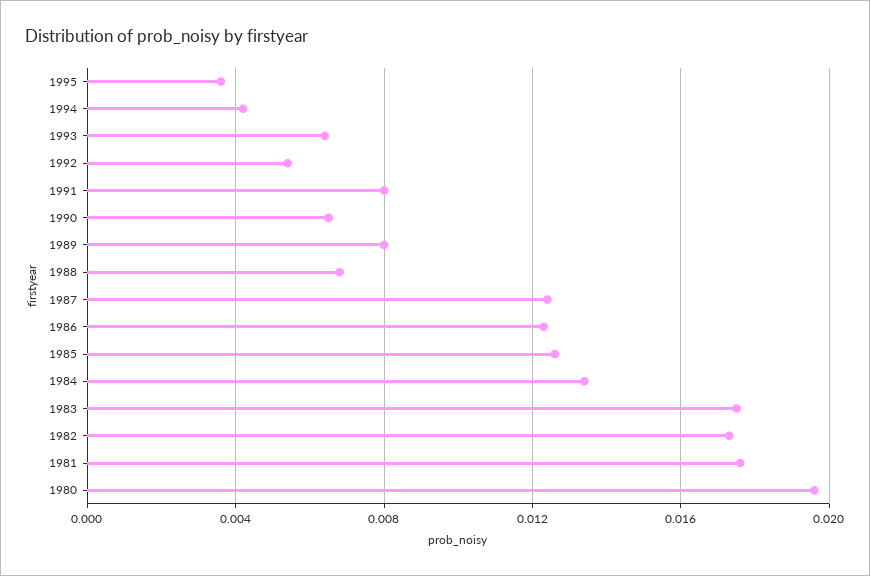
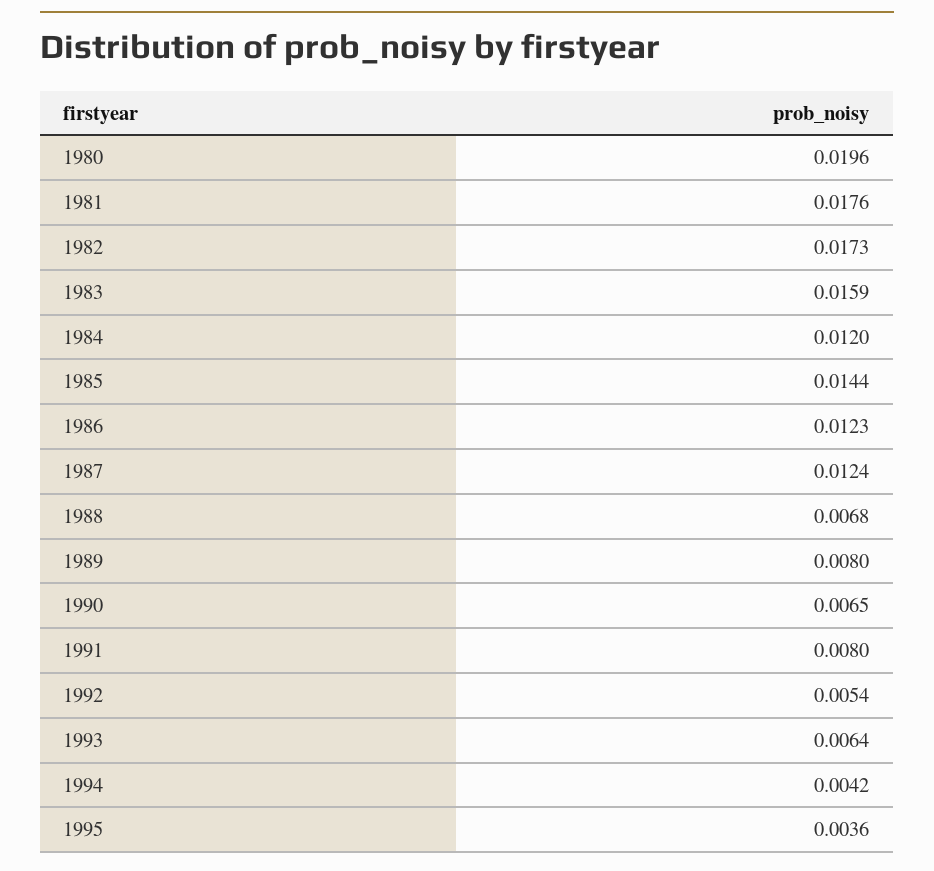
  {
    "1995": 0.0036,
    "1994": 0.0042,
    "1993": 0.0064,
    "1992": 0.0054,
    "1991": 0.008,
    "1990": 0.0065,
    "1989": 0.008,
    "1988": 0.0068,
    "1987": 0.0124,
    "1986": 0.0123,
-   "1985": 0.0125,
+   "1985": 0.0144,
-   "1984": 0.0135,
+   "1984": 0.012,
-   "1983": 0.0175,
+   "1983": 0.0159,
    "1982": 0.0173,
    "1981": 0.0176,
    "1980": 0.0196
  }

